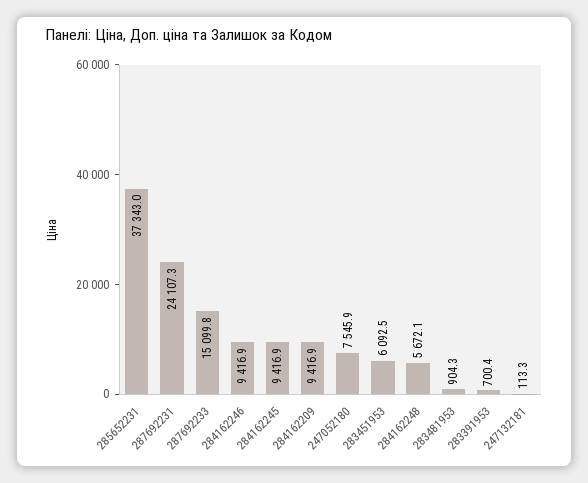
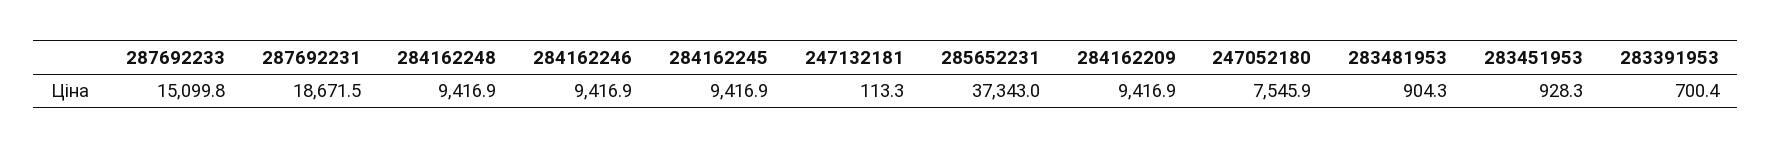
  {
    "285652231": 37343,
-   "287692231": 24107.3,
+   "287692231": 18671.5,
    "287692233": 15099.8,
    "284162246": 9416.9,
    "284162245": 9416.9,
    "284162209": 9416.9,
    "247052180": 7545.9,
-   "283451953": 6092.5,
+   "283451953": 928.3,
-   "284162248": 5672.1,
+   "284162248": 9416.9,
    "283481953": 904.3,
    "283391953": 700.4,
    "247132181": 113.3
  }

